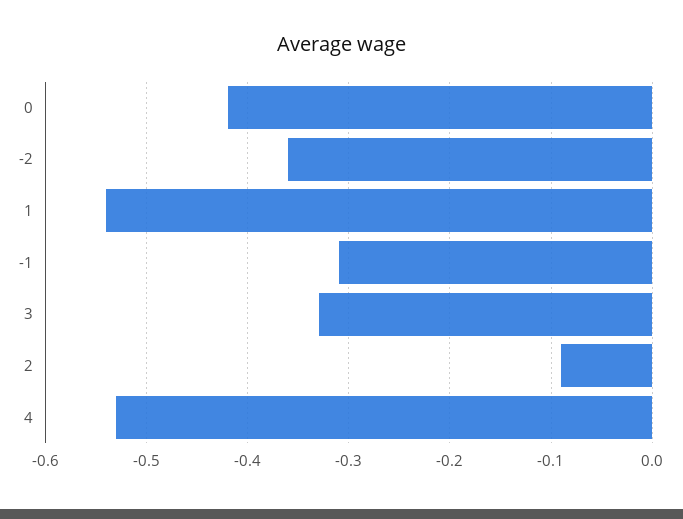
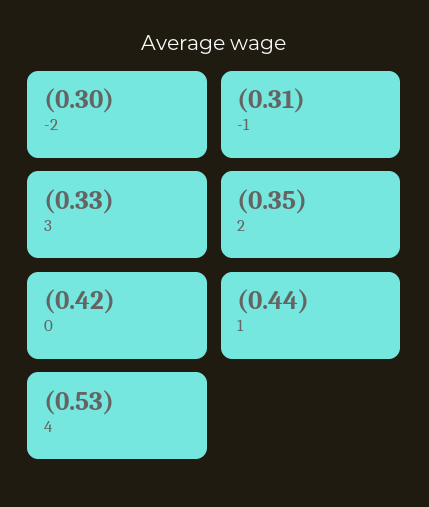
  {
    "0": -0.42,
-   "-2": -0.36,
+   "-2": -0.3,
-   "1": -0.54,
+   "1": -0.44,
    "-1": -0.31,
    "3": -0.33,
-   "2": -0.09,
+   "2": -0.35,
    "4": -0.53
  }

